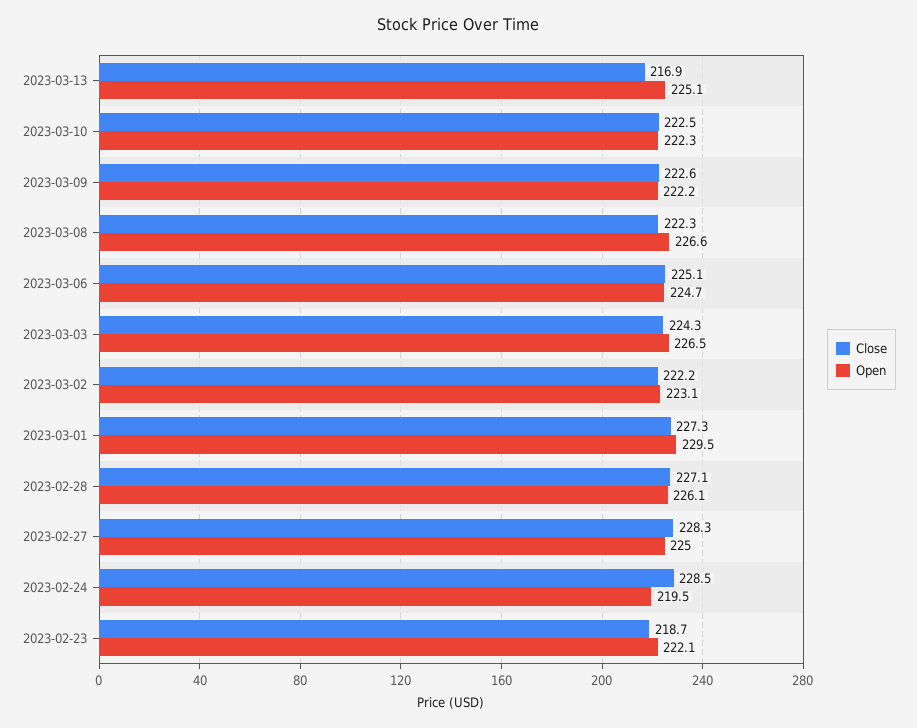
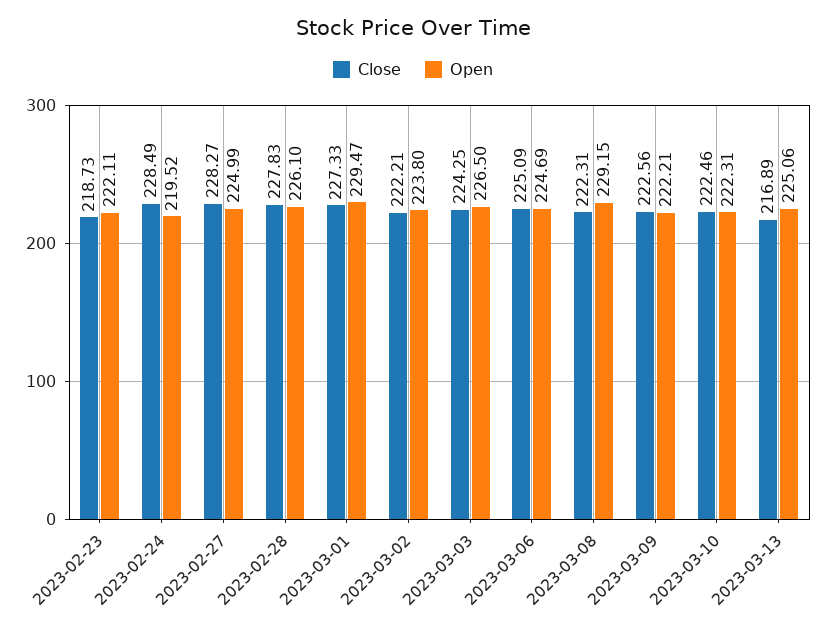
  {
    "Close": {
      "2023-03-13": 216.89,
      "2023-03-10": 222.46,
      "2023-03-09": 222.56,
      "2023-03-08": 222.31,
      "2023-03-06": 225.09,
      "2023-03-03": 224.25,
      "2023-03-02": 222.21,
      "2023-03-01": 227.33,
-     "2023-02-28": 227.1,
+     "2023-02-28": 227.83,
      "2023-02-27": 228.27,
      "2023-02-24": 228.49,
      "2023-02-23": 218.73
    },
    "Open": {
      "2023-03-13": 225.06,
      "2023-03-10": 222.31,
      "2023-03-09": 222.21,
-     "2023-03-08": 226.6,
+     "2023-03-08": 229.15,
      "2023-03-06": 224.69,
      "2023-03-03": 226.5,
-     "2023-03-02": 223.1,
+     "2023-03-02": 223.8,
      "2023-03-01": 229.47,
      "2023-02-28": 226.1,
      "2023-02-27": 224.99,
      "2023-02-24": 219.52,
      "2023-02-23": 222.11
    }
  }

